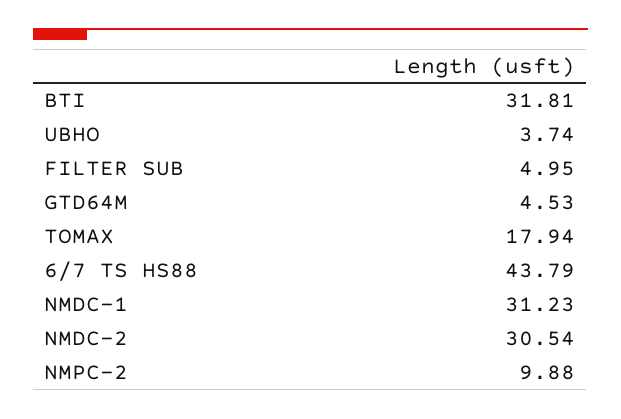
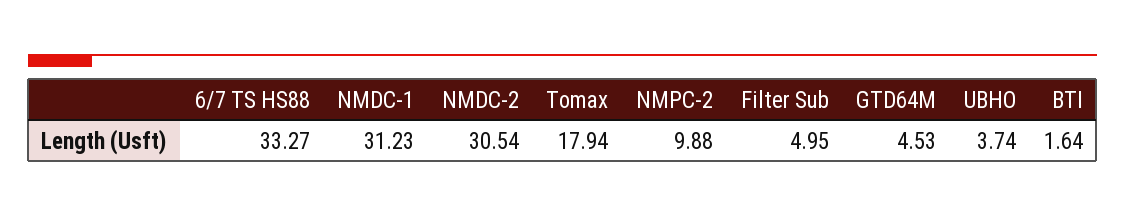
  {
-   "BTI": 31.81,
+   "BTI": 1.64,
    "UBHO": 3.74,
    "FILTER SUB": 4.95,
    "GTD64M": 4.53,
    "TOMAX": 17.94,
-   "6/7 TS HS88": 43.79,
+   "6/7 TS HS88": 33.27,
    "NMDC-1": 31.23,
    "NMDC-2": 30.54,
    "NMPC-2": 9.88
  }

